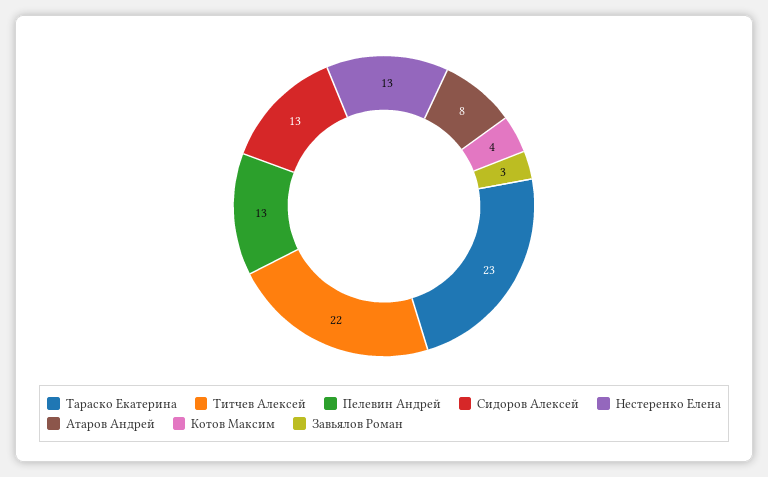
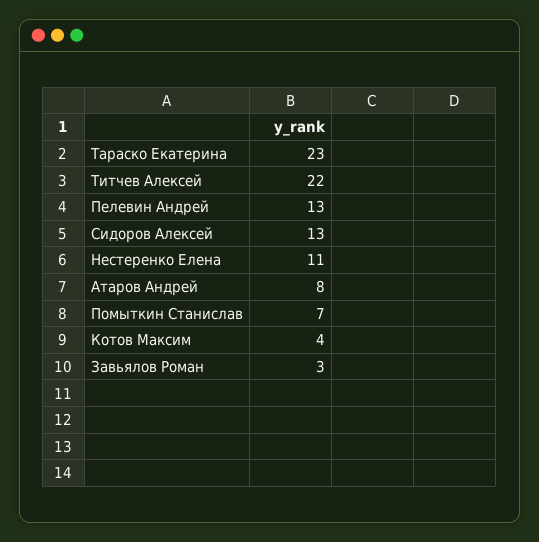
  {
    "Тараско Екатерина": 23,
    "Титчев Алексей": 22,
    "Пелевин Андрей": 13,
    "Сидоров Алексей": 13,
-   "Нестеренко Елена": 13,
+   "Нестеренко Елена": 11,
    "Атаров Андрей": 8,
    "Котов Максим": 4,
-   "Завьялов Роман": 3
+   "Завьялов Роман": 3,
+   "Помыткин Станислав": 7
  }

